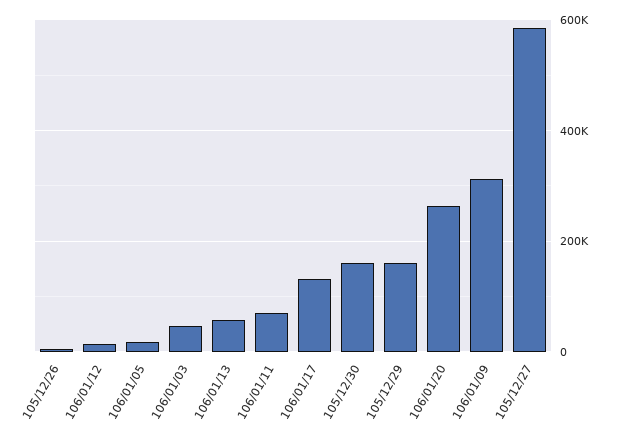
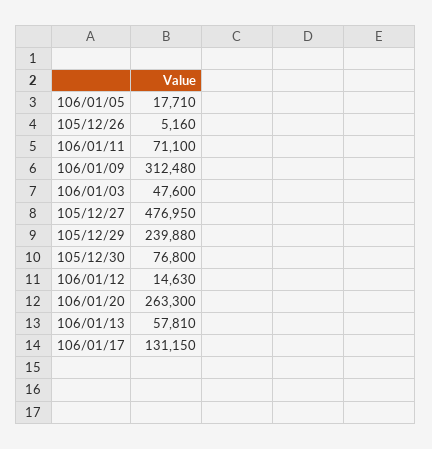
  {
    "105/12/26": 5160,
    "106/01/12": 14630,
    "106/01/05": 17710,
    "106/01/03": 47600,
    "106/01/13": 57810,
    "106/01/11": 71100,
    "106/01/17": 131150,
-   "105/12/30": 160000,
+   "105/12/30": 76800,
-   "105/12/29": 160000,
+   "105/12/29": 239880,
    "106/01/20": 263300,
    "106/01/09": 312480,
-   "105/12/27": 580000
+   "105/12/27": 476950
  }

